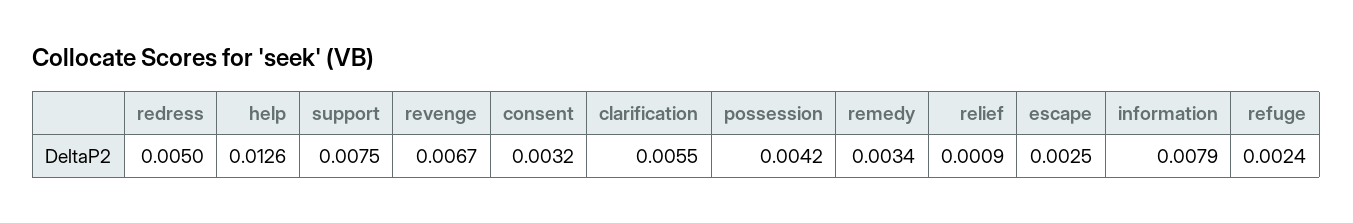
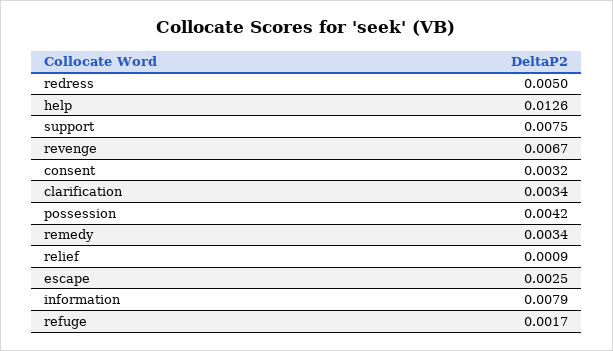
  {
    "redress": 0.005,
    "help": 0.0126,
    "support": 0.0075,
    "revenge": 0.0067,
    "consent": 0.0032,
-   "clarification": 0.0055,
+   "clarification": 0.0034,
    "possession": 0.0042,
    "remedy": 0.0034,
    "relief": 0.0009,
    "escape": 0.0025,
    "information": 0.0079,
-   "refuge": 0.0024
+   "refuge": 0.0017
  }

